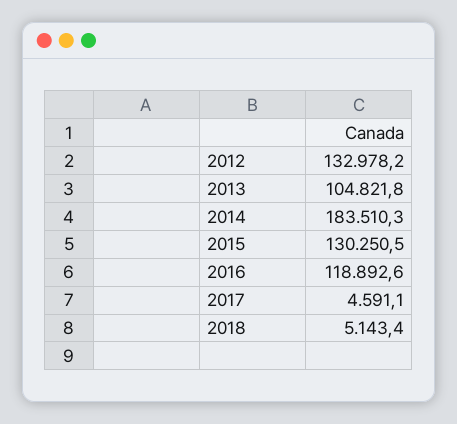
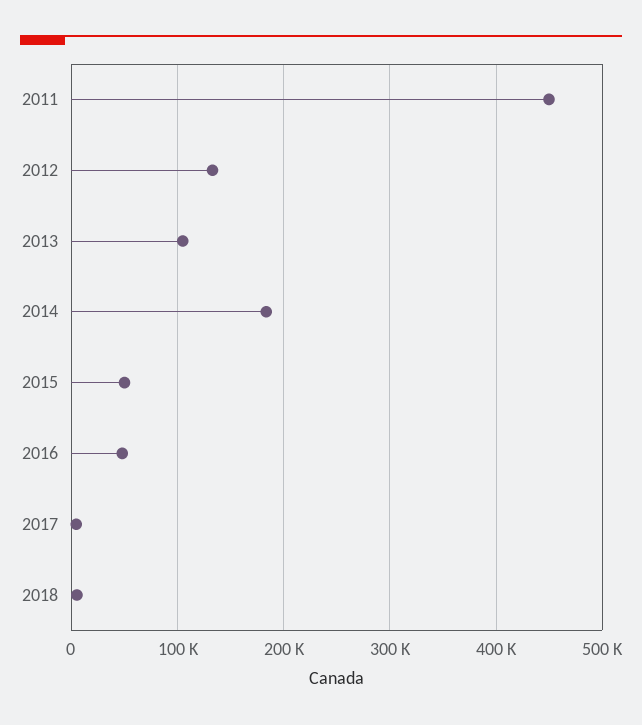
  {
    "2012": 132978.2,
    "2013": 104821.8,
    "2014": 183510.3,
-   "2015": 130250.5,
+   "2015": 50000,
-   "2016": 118892.6,
+   "2016": 50000,
    "2017": 4591.1,
-   "2018": 5143.4
+   "2018": 5143.4,
+   "2011": 450000
  }

